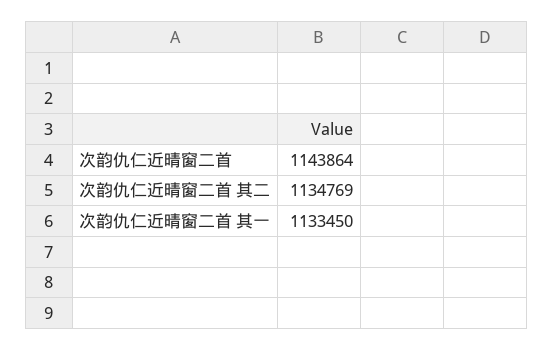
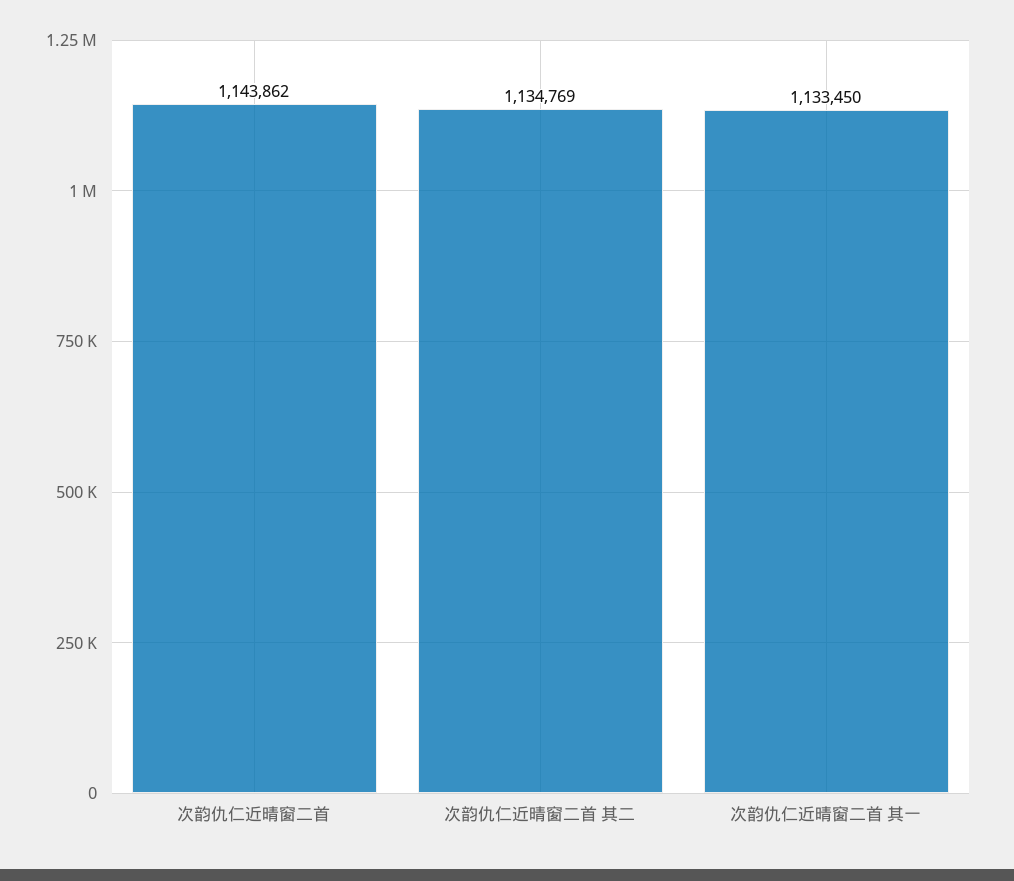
  {
-   "次韵仇仁近晴窗二首": 1143864,
+   "次韵仇仁近晴窗二首": 1143862,
    "次韵仇仁近晴窗二首 其二": 1134769,
    "次韵仇仁近晴窗二首 其一": 1133450
  }

